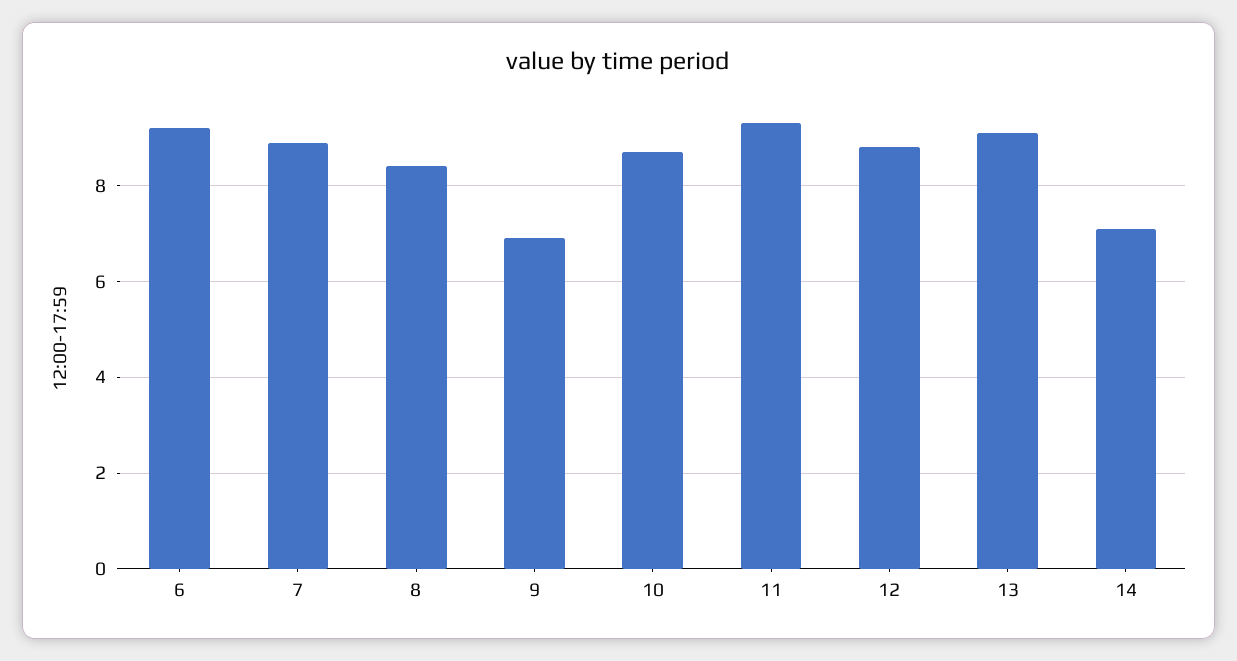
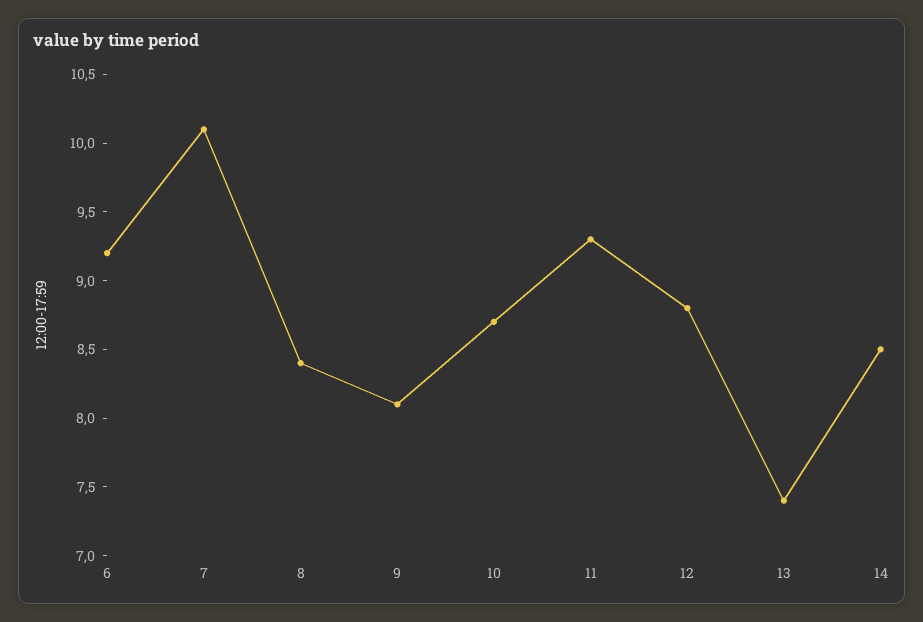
  {
    "6": 9.2,
-   "7": 9,
+   "7": 10.1,
    "8": 8.4,
-   "9": 7,
+   "9": 8.1,
    "10": 8.7,
    "11": 9.3,
    "12": 8.8,
-   "13": 9,
+   "13": 7.4,
-   "14": 7
+   "14": 8.5
  }

